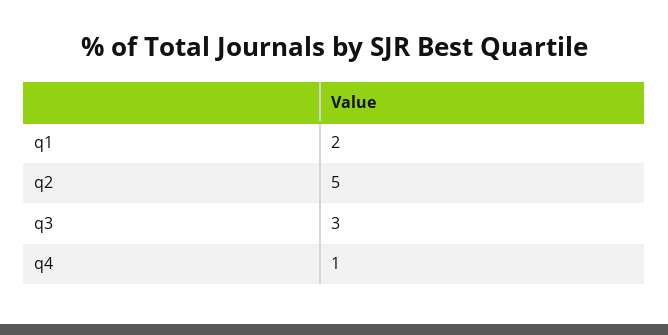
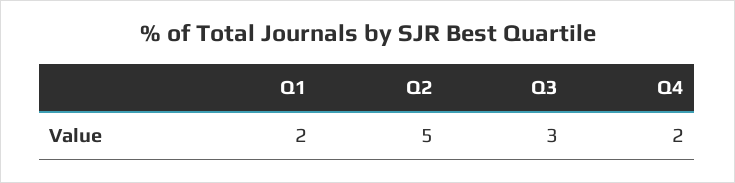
  {
    "q1": 2,
    "q2": 5,
    "q3": 3,
-   "q4": 1
+   "q4": 2
  }

